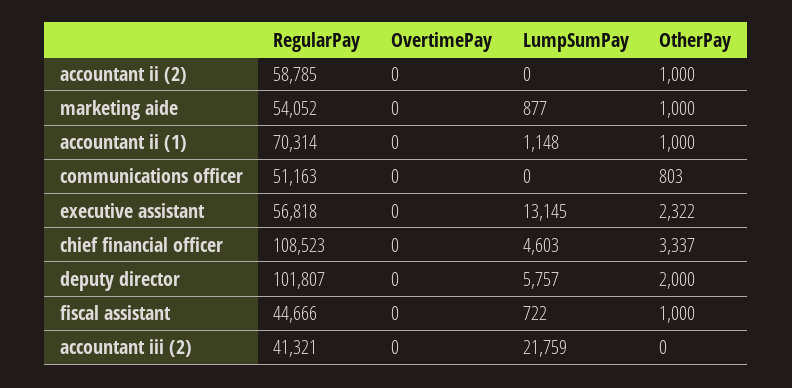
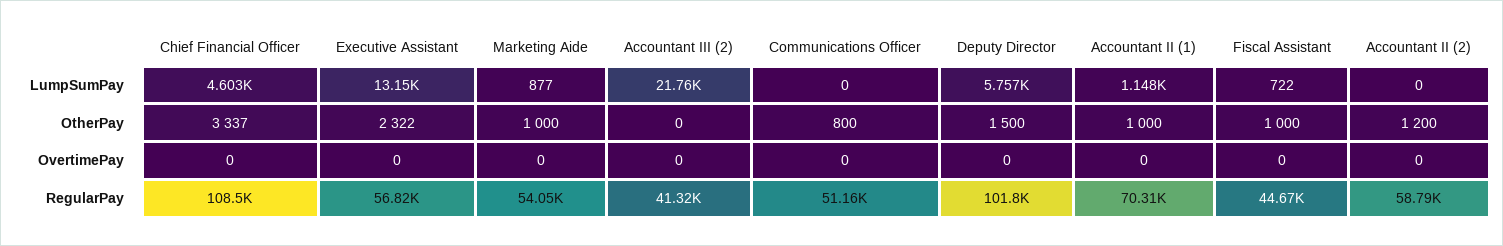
  {
    "RegularPay": {
      "accountant ii (2)": 58785,
      "marketing aide": 54052,
      "accountant ii (1)": 70314,
      "communications officer": 51163,
      "executive assistant": 56818,
      "chief financial officer": 108523,
      "deputy director": 101807,
      "fiscal assistant": 44666,
      "accountant iii (2)": 41321
    },
    "OvertimePay": {
      "accountant ii (2)": 0,
      "marketing aide": 0,
      "accountant ii (1)": 0,
      "communications officer": 0,
      "executive assistant": 0,
      "chief financial officer": 0,
      "deputy director": 0,
      "fiscal assistant": 0,
      "accountant iii (2)": 0
    },
    "LumpSumPay": {
      "accountant ii (2)": 0,
      "marketing aide": 877,
      "accountant ii (1)": 1148,
      "communications officer": 0,
      "executive assistant": 13145,
      "chief financial officer": 4603,
      "deputy director": 5757,
      "fiscal assistant": 722,
      "accountant iii (2)": 21759
    },
    "OtherPay": {
-     "accountant ii (2)": 1000,
+     "accountant ii (2)": 1200,
      "marketing aide": 1000,
      "accountant ii (1)": 1000,
-     "communications officer": 803,
+     "communications officer": 800,
      "executive assistant": 2322,
      "chief financial officer": 3337,
-     "deputy director": 2000,
+     "deputy director": 1500,
      "fiscal assistant": 1000,
      "accountant iii (2)": 0
    }
  }

